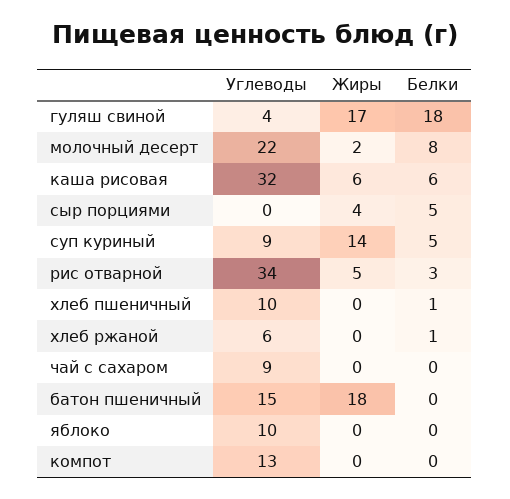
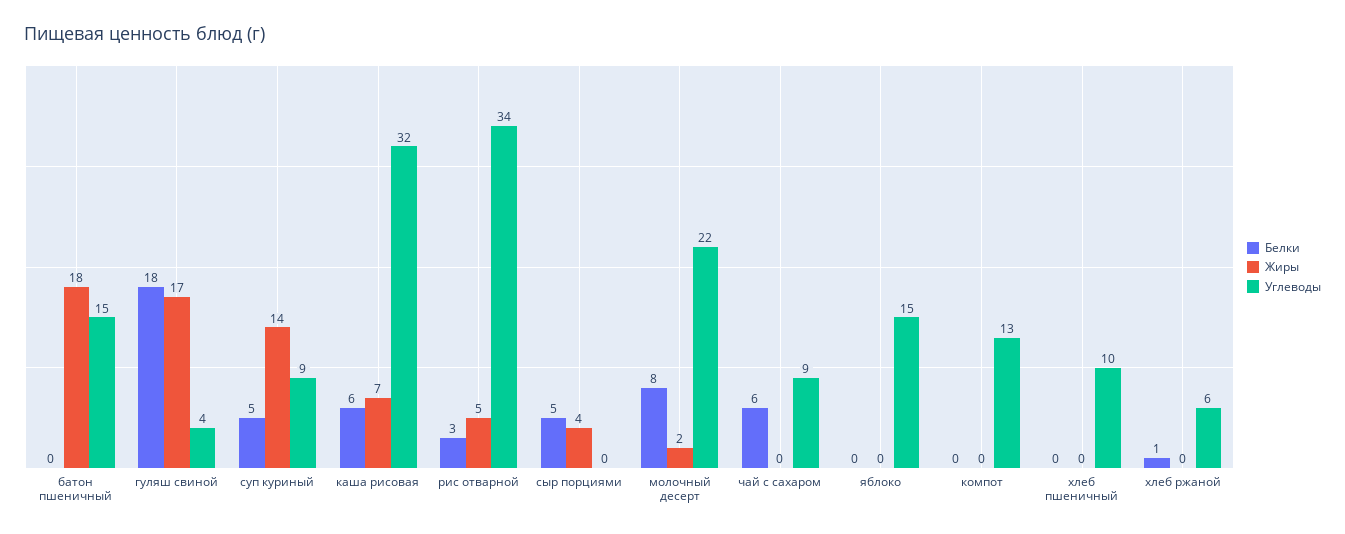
  {
    "Углеводы": {
      "гуляш свиной": 4,
      "молочный десерт": 22,
      "каша рисовая": 32,
      "сыр порциями": 0,
      "суп куриный": 9,
      "рис отварной": 34,
      "хлеб пшеничный": 10,
      "хлеб ржаной": 6,
      "чай с сахаром": 9,
      "батон пшеничный": 15,
-     "яблоко": 10,
+     "яблоко": 15,
      "компот": 13
    },
    "Жиры": {
      "гуляш свиной": 17,
      "молочный десерт": 2,
-     "каша рисовая": 6,
+     "каша рисовая": 7,
      "сыр порциями": 4,
      "суп куриный": 14,
      "рис отварной": 5,
      "хлеб пшеничный": 0,
      "хлеб ржаной": 0,
      "чай с сахаром": 0,
      "батон пшеничный": 18,
      "яблоко": 0,
      "компот": 0
    },
    "Белки": {
      "гуляш свиной": 18,
      "молочный десерт": 8,
      "каша рисовая": 6,
      "сыр порциями": 5,
      "суп куриный": 5,
      "рис отварной": 3,
-     "хлеб пшеничный": 1,
+     "хлеб пшеничный": 0,
      "хлеб ржаной": 1,
-     "чай с сахаром": 0,
+     "чай с сахаром": 6,
      "батон пшеничный": 0,
      "яблоко": 0,
      "компот": 0
    }
  }

